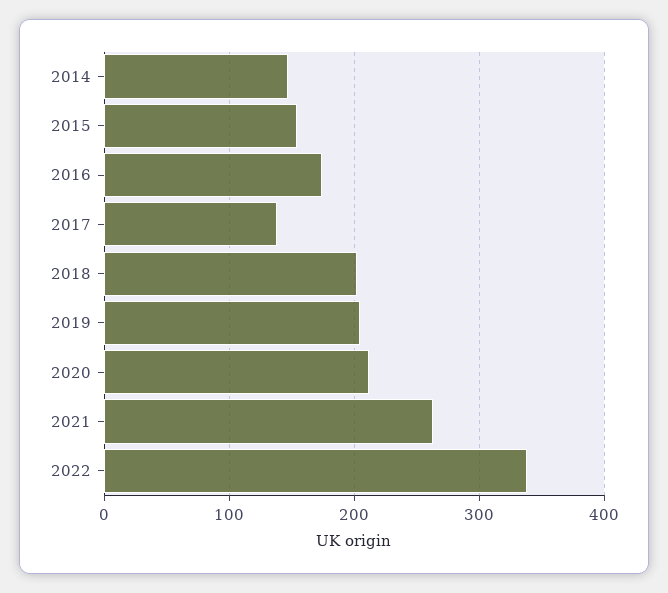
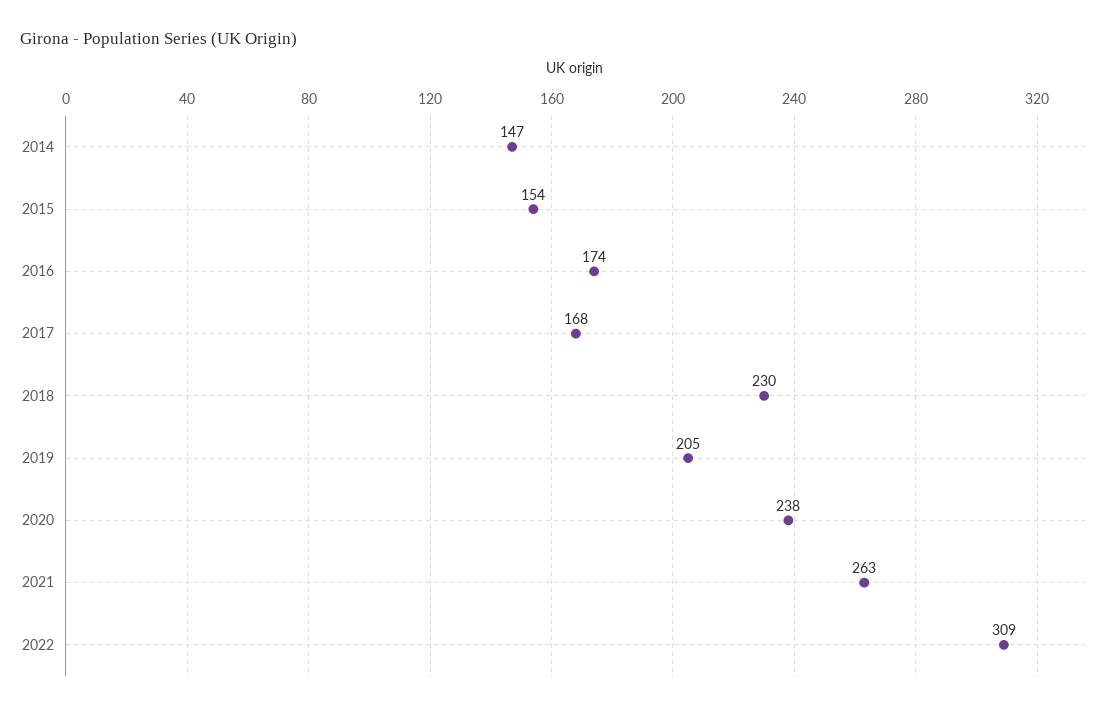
  {
    "2014": 147,
    "2015": 154,
    "2016": 174,
-   "2017": 140,
+   "2017": 168,
-   "2018": 200,
+   "2018": 230,
    "2019": 205,
-   "2020": 210,
+   "2020": 238,
    "2021": 263,
-   "2022": 340
+   "2022": 309
  }

